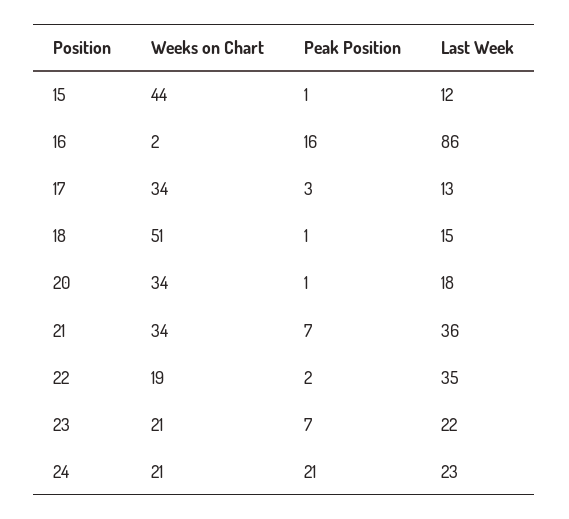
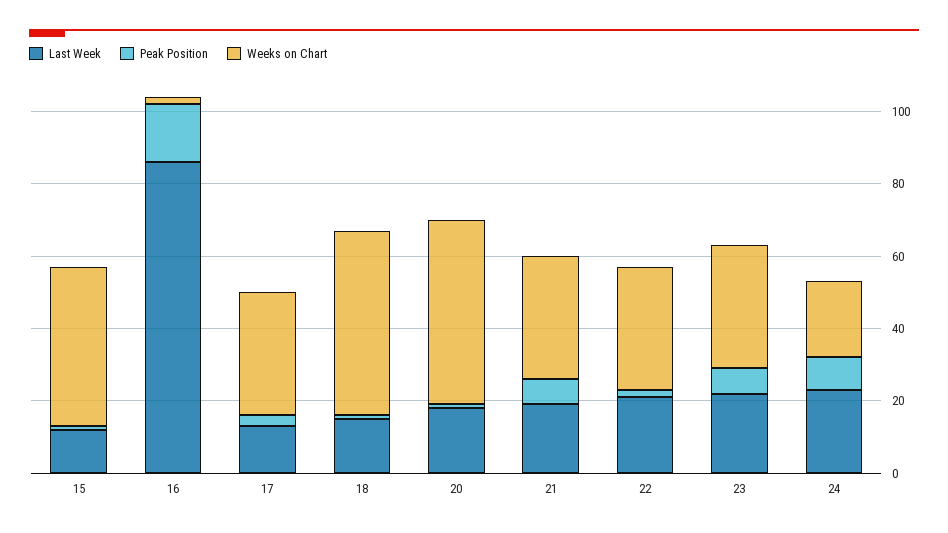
  {
    "Weeks on Chart": {
      "15": 44,
      "16": 2,
      "17": 34,
      "18": 51,
-     "20": 34,
+     "20": 50,
      "21": 34,
-     "22": 19,
+     "22": 35,
-     "23": 21,
+     "23": 35,
      "24": 21
    },
    "Peak Position": {
      "15": 1,
      "16": 16,
      "17": 3,
      "18": 1,
      "20": 1,
      "21": 7,
      "22": 2,
      "23": 7,
-     "24": 21
+     "24": 10
    },
    "Last Week": {
      "15": 12,
      "16": 86,
      "17": 13,
      "18": 15,
      "20": 18,
-     "21": 36,
+     "21": 20,
-     "22": 35,
+     "22": 20,
      "23": 22,
      "24": 23
    }
  }

